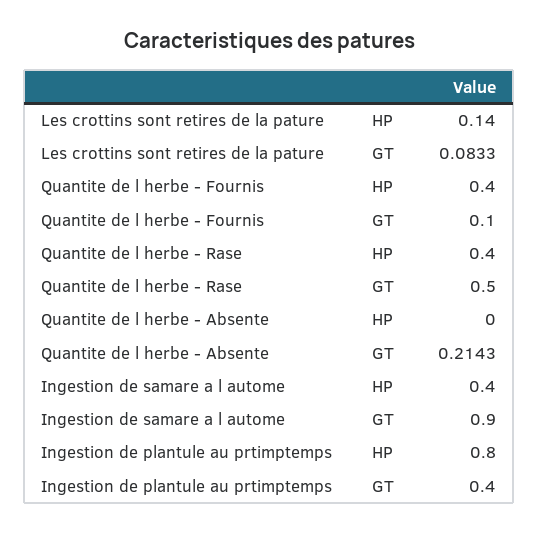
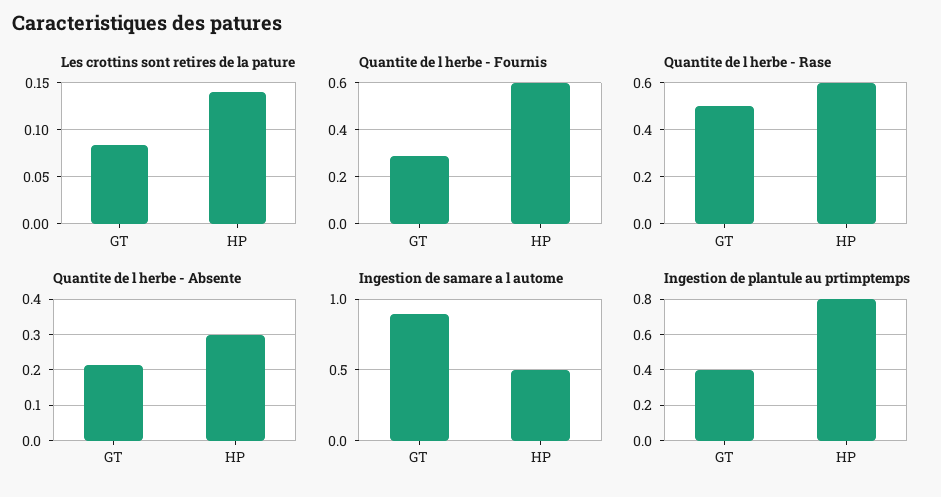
  {
    "Les crottins sont retires de la pature": {
      "HP": 0.14,
      "GT": 0.0833
    },
    "Quantite de l herbe - Fournis": {
-     "HP": 0.4,
+     "HP": 0.6,
-     "GT": 0.1
+     "GT": 0.3
    },
    "Quantite de l herbe - Rase": {
-     "HP": 0.4,
+     "HP": 0.6,
      "GT": 0.5
    },
    "Quantite de l herbe - Absente": {
-     "HP": 0,
+     "HP": 0.3,
      "GT": 0.2143
    },
    "Ingestion de samare a l autome": {
-     "HP": 0.4,
+     "HP": 0.5,
      "GT": 0.9
    },
    "Ingestion de plantule au prtimptemps": {
      "HP": 0.8,
      "GT": 0.4
    }
  }

